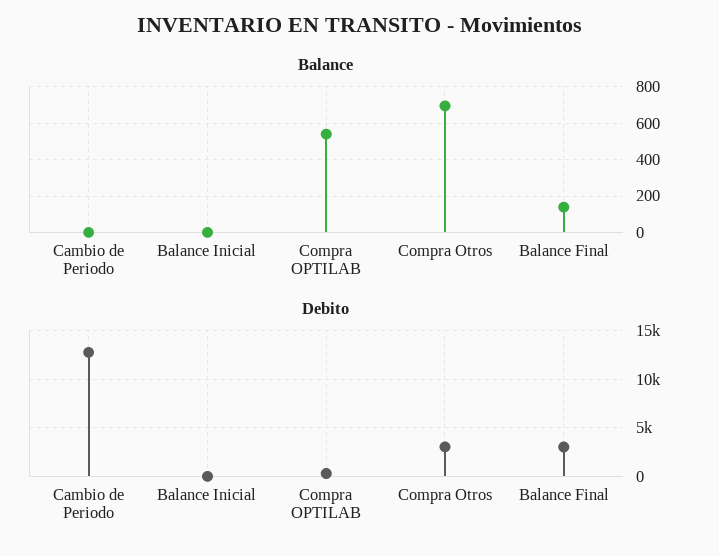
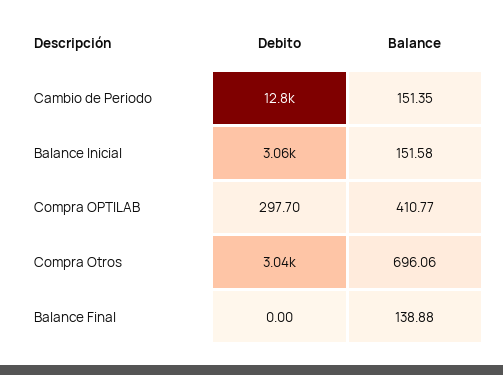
  {
    "Balance": {
-     "Cambio de Periodo": 0,
+     "Cambio de Periodo": 151.35,
-     "Balance Inicial": 0,
+     "Balance Inicial": 151.58,
-     "Compra OPTILAB": 550,
+     "Compra OPTILAB": 410.77,
      "Compra Otros": 696.06,
      "Balance Final": 138.88
    },
    "Debito": {
      "Cambio de Periodo": 12800,
-     "Balance Inicial": 0,
+     "Balance Inicial": 3060,
      "Compra OPTILAB": 297.7,
      "Compra Otros": 3040,
-     "Balance Final": 3000
+     "Balance Final": 0
    }
  }

